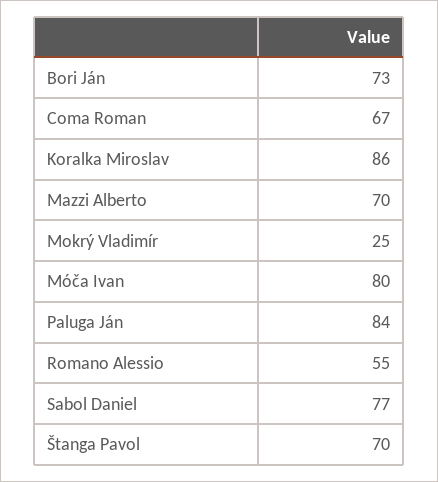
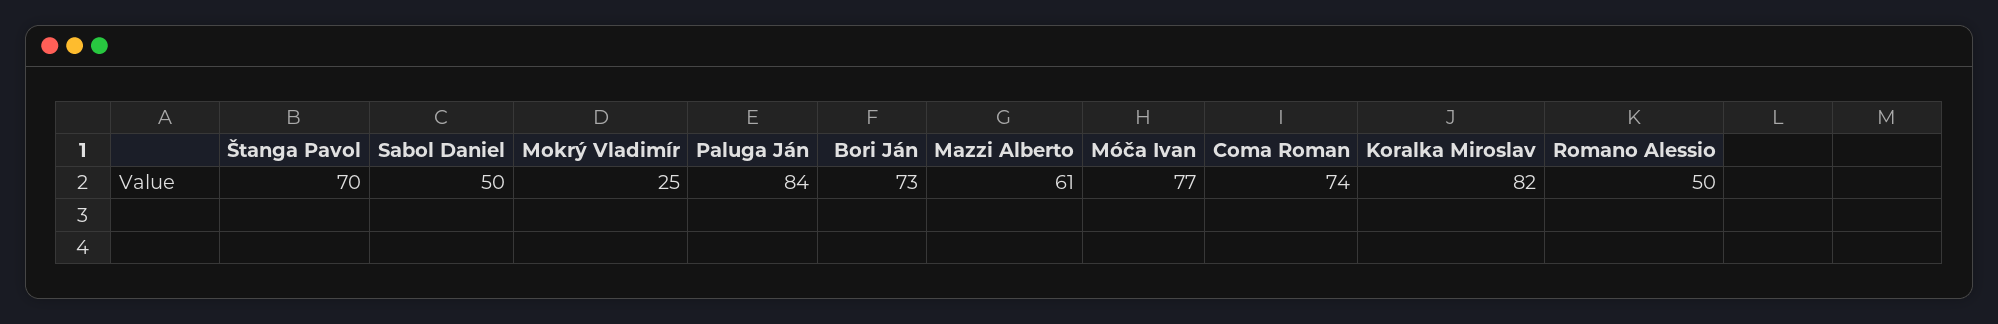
  {
    "Bori Ján": 73,
-   "Coma Roman": 67,
+   "Coma Roman": 74,
-   "Koralka Miroslav": 86,
+   "Koralka Miroslav": 82,
-   "Mazzi Alberto": 70,
+   "Mazzi Alberto": 61,
    "Mokrý Vladimír": 25,
-   "Móča Ivan": 80,
+   "Móča Ivan": 77,
    "Paluga Ján": 84,
-   "Romano Alessio": 55,
+   "Romano Alessio": 50,
-   "Sabol Daniel": 77,
+   "Sabol Daniel": 50,
    "Štanga Pavol": 70
  }

